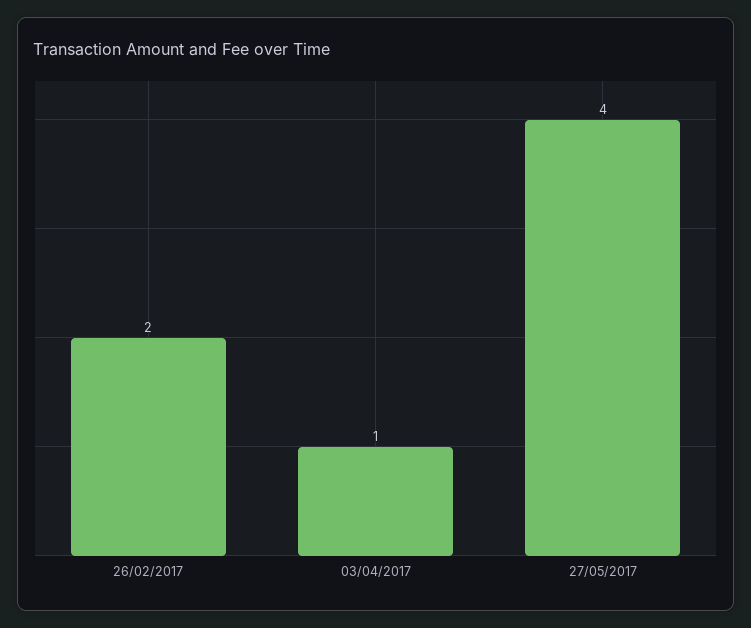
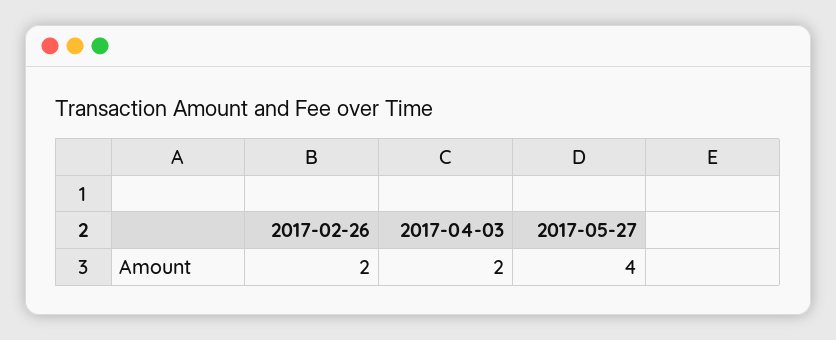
  {
    "26/02/2017": 2,
-   "03/04/2017": 1,
+   "03/04/2017": 2,
    "27/05/2017": 4
  }

